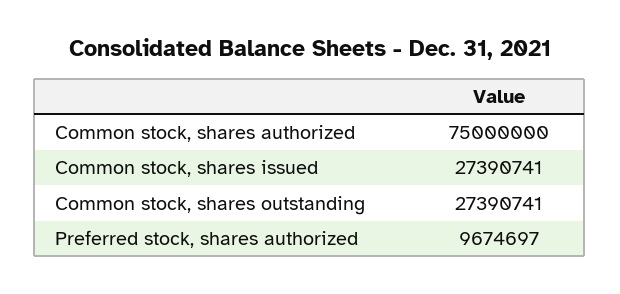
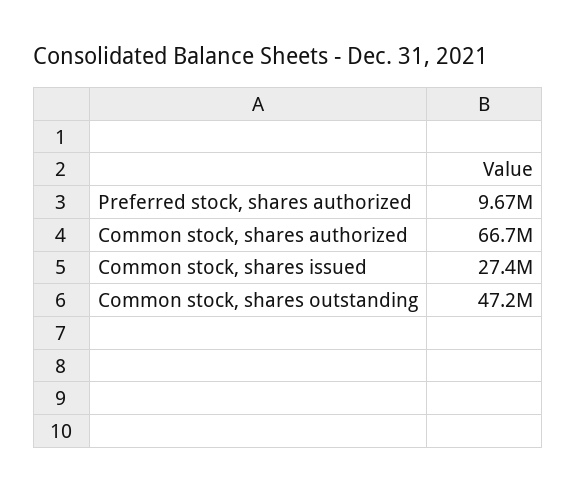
  {
-   "Common stock, shares authorized": 75000000,
+   "Common stock, shares authorized": 66700000,
    "Common stock, shares issued": 27390741,
-   "Common stock, shares outstanding": 27390741,
+   "Common stock, shares outstanding": 47200000,
    "Preferred stock, shares authorized": 9674697
  }

